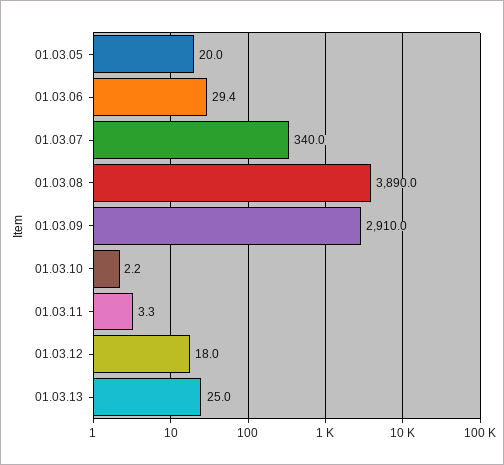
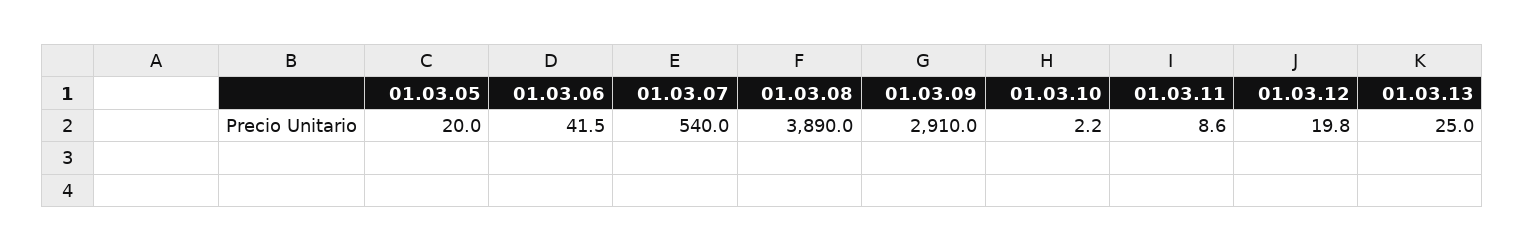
  {
    "01.03.05": 20,
-   "01.03.06": 29.4,
+   "01.03.06": 41.5,
-   "01.03.07": 340,
+   "01.03.07": 540,
    "01.03.08": 3890,
    "01.03.09": 2910,
    "01.03.10": 2.2,
-   "01.03.11": 3.3,
+   "01.03.11": 8.6,
-   "01.03.12": 18,
+   "01.03.12": 19.8,
    "01.03.13": 25
  }

